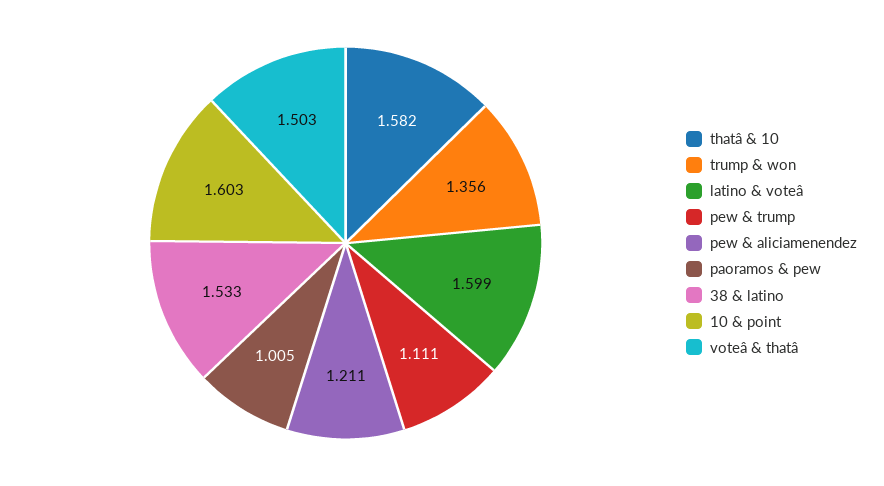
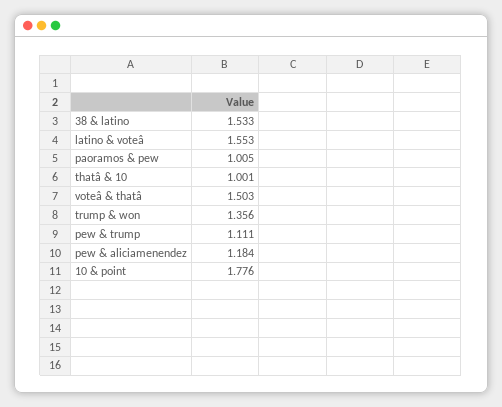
  {
-   "thatâ & 10": 1.582,
+   "thatâ & 10": 1.001,
    "trump & won": 1.356,
-   "latino & voteâ": 1.599,
+   "latino & voteâ": 1.553,
    "pew & trump": 1.111,
-   "pew & aliciamenendez": 1.211,
+   "pew & aliciamenendez": 1.184,
    "paoramos & pew": 1.005,
    "38 & latino": 1.533,
-   "10 & point": 1.603,
+   "10 & point": 1.776,
    "voteâ & thatâ": 1.503
  }

